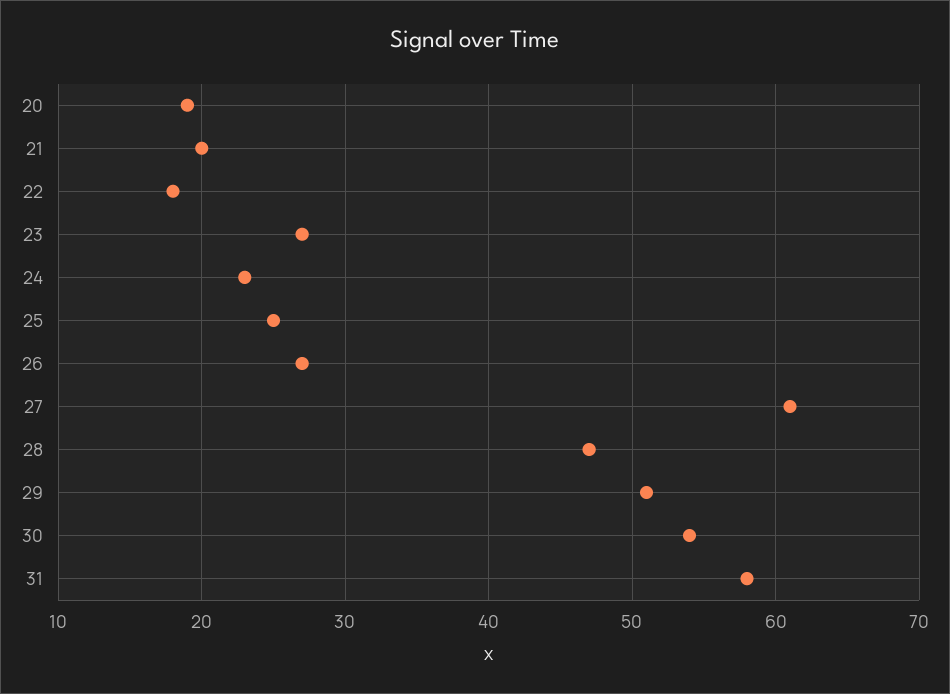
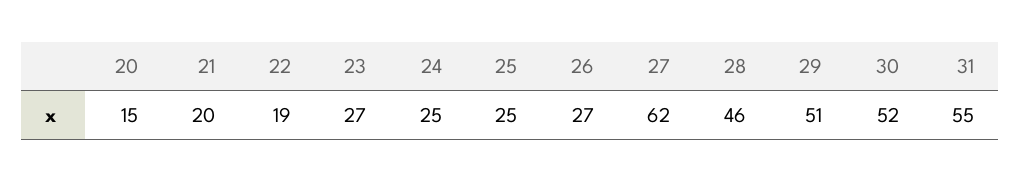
  {
-   "20": 19,
+   "20": 15,
    "21": 20,
-   "22": 18,
+   "22": 19,
    "23": 27,
-   "24": 23,
+   "24": 25,
    "25": 25,
    "26": 27,
-   "27": 61,
+   "27": 62,
-   "28": 47,
+   "28": 46,
    "29": 51,
-   "30": 54,
+   "30": 52,
-   "31": 58
+   "31": 55
  }

